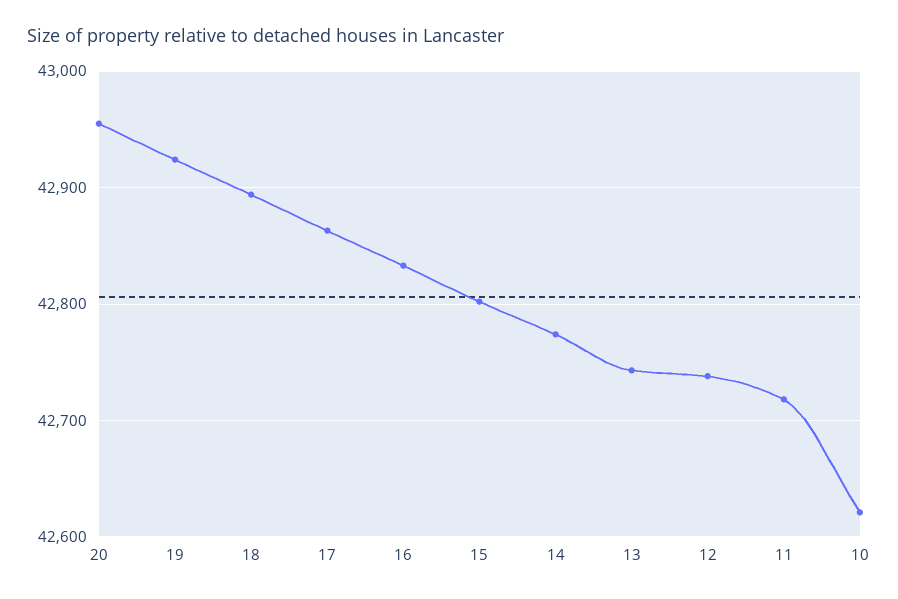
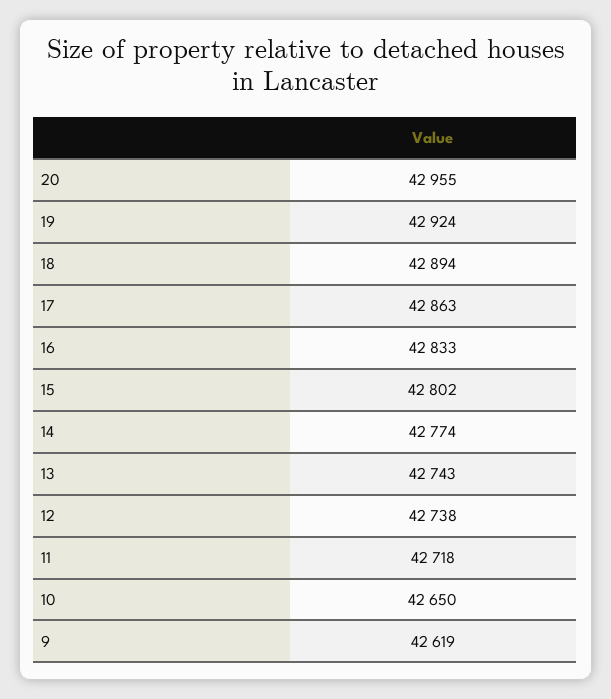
  {
    "20": 42955,
    "19": 42924,
    "18": 42894,
    "17": 42863,
    "16": 42833,
    "15": 42802,
    "14": 42774,
    "13": 42743,
    "12": 42738,
    "11": 42718,
-   "10": 42620
+   "10": 42650,
+   "9": 42619
  }

